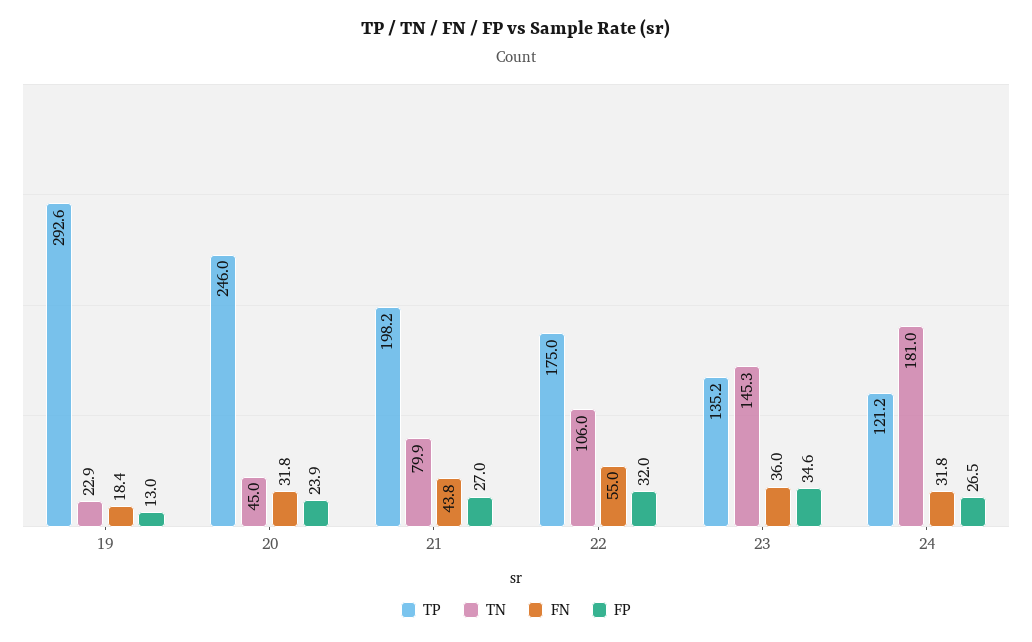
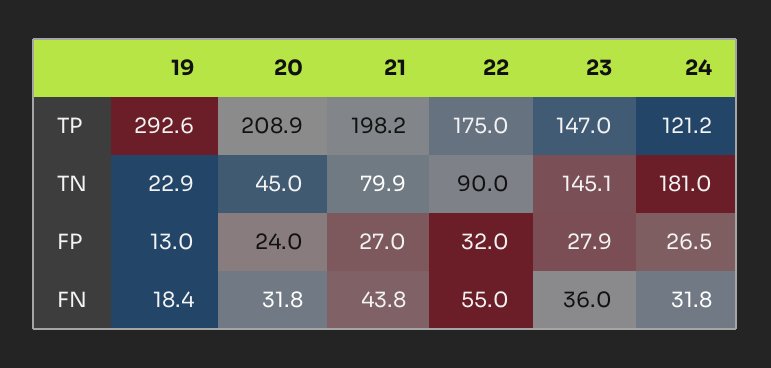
  {
    "TP": {
      "19": 292.6,
-     "20": 246,
+     "20": 208.9,
      "21": 198.2,
      "22": 175,
-     "23": 135.2,
+     "23": 147,
      "24": 121.2
    },
    "TN": {
      "19": 22.9,
      "20": 45,
      "21": 79.9,
-     "22": 106,
+     "22": 90,
-     "23": 145.3,
+     "23": 145.1,
      "24": 181
    },
    "FN": {
      "19": 18.4,
      "20": 31.8,
      "21": 43.8,
      "22": 55,
      "23": 36,
      "24": 31.8
    },
    "FP": {
      "19": 13,
-     "20": 23.9,
+     "20": 24,
      "21": 27,
      "22": 32,
-     "23": 34.6,
+     "23": 27.9,
      "24": 26.5
    }
  }

